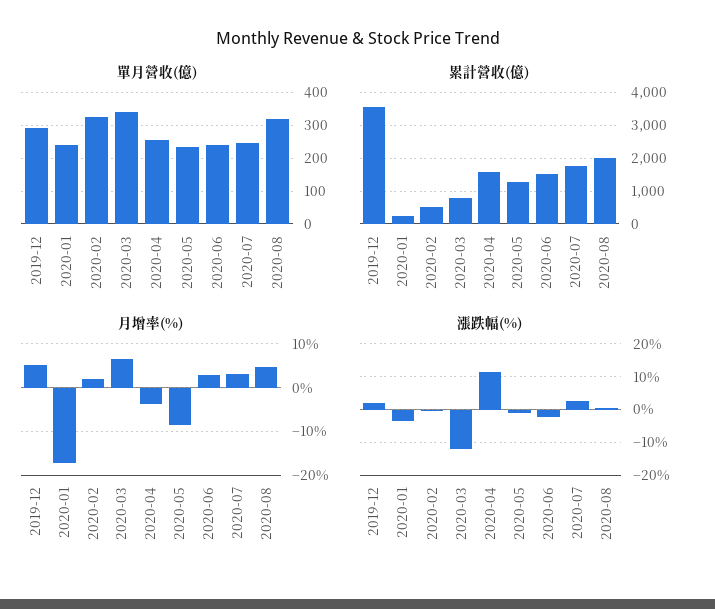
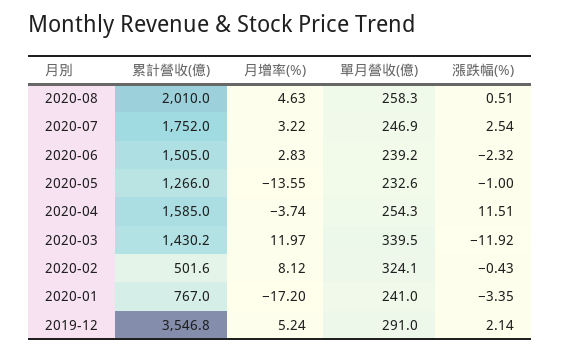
  {
    "單月營收(億)": {
      "2019-12": 291,
      "2020-01": 241,
      "2020-02": 324.1,
      "2020-03": 339.5,
      "2020-04": 254.3,
      "2020-05": 232.6,
      "2020-06": 239.2,
      "2020-07": 246.9,
-     "2020-08": 320
+     "2020-08": 258.3
    },
    "累計營收(億)": {
      "2019-12": 3546.8,
-     "2020-01": 200,
+     "2020-01": 767,
      "2020-02": 501.6,
-     "2020-03": 800,
+     "2020-03": 1430.2,
      "2020-04": 1585,
      "2020-05": 1266,
      "2020-06": 1505,
      "2020-07": 1752,
      "2020-08": 2010
    },
    "月增率(%)": {
      "2019-12": 5.24,
      "2020-01": -17.2,
-     "2020-02": 2,
+     "2020-02": 8.12,
-     "2020-03": 6,
+     "2020-03": 11.97,
      "2020-04": -3.74,
-     "2020-05": -8,
+     "2020-05": -13.55,
      "2020-06": 2.83,
      "2020-07": 3.22,
      "2020-08": 4.63
    },
    "漲跌幅(%)": {
      "2019-12": 2.14,
      "2020-01": -3.35,
      "2020-02": -0.43,
      "2020-03": -11.92,
      "2020-04": 11.51,
      "2020-05": -1,
      "2020-06": -2.32,
      "2020-07": 2.54,
      "2020-08": 0.51
    }
  }

